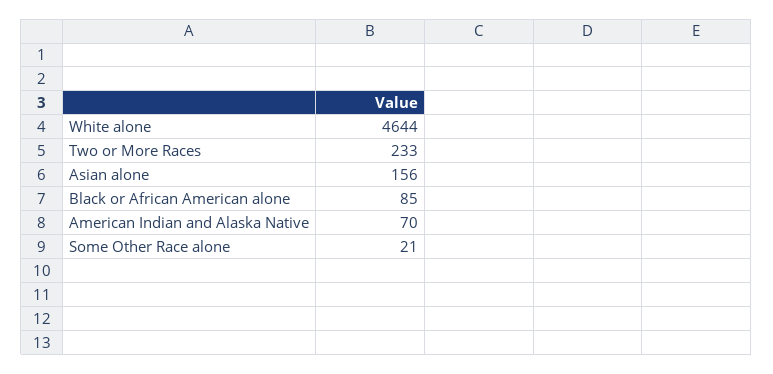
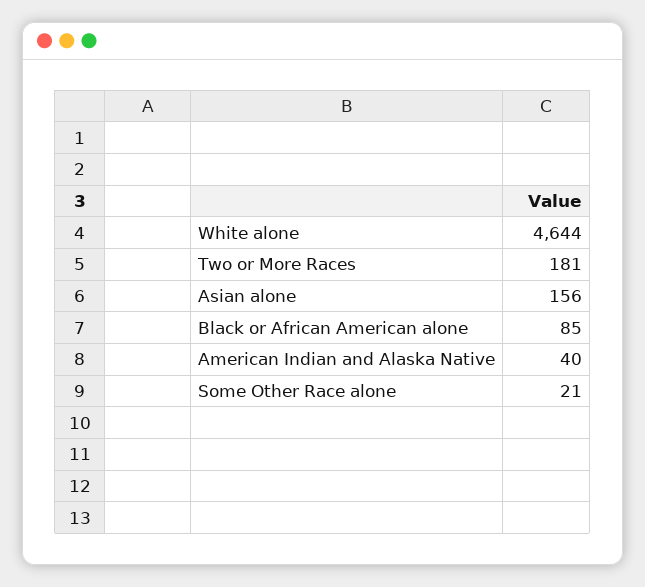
  {
    "White alone": 4644,
-   "Two or More Races": 233,
+   "Two or More Races": 181,
    "Asian alone": 156,
    "Black or African American alone": 85,
-   "American Indian and Alaska Native": 70,
+   "American Indian and Alaska Native": 40,
    "Some Other Race alone": 21
  }

